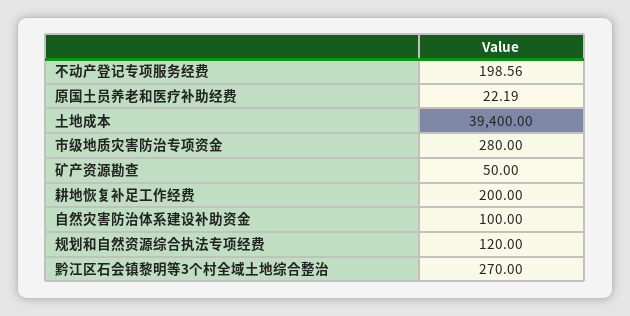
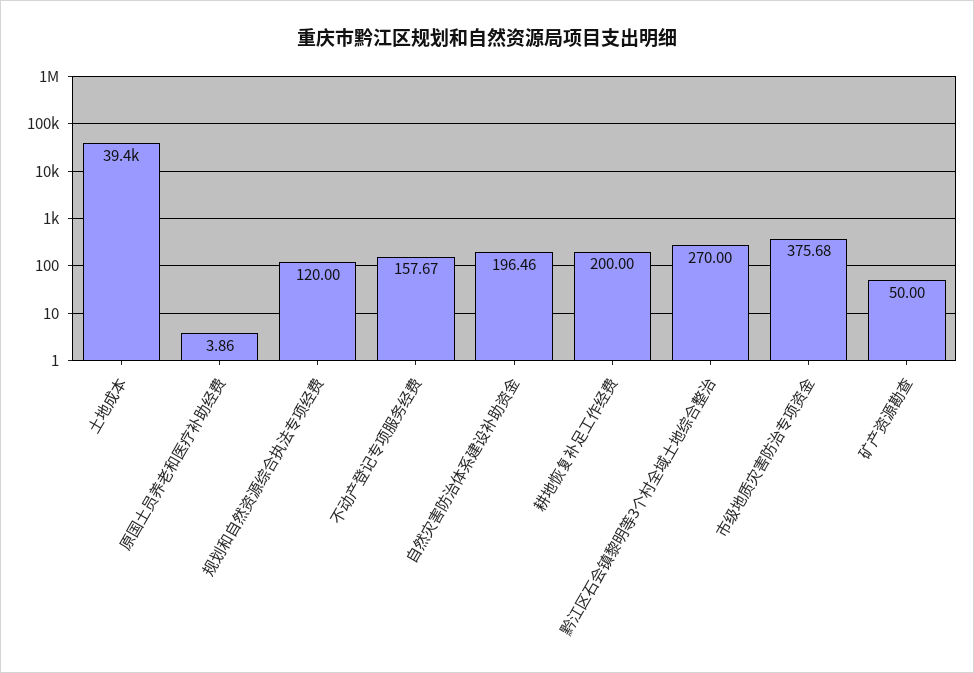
  {
-   "不动产登记专项服务经费": 198.56,
+   "不动产登记专项服务经费": 157.67,
-   "原国土员养老和医疗补助经费": 22.19,
+   "原国土员养老和医疗补助经费": 3.86,
    "土地成本": 39400,
-   "市级地质灾害防治专项资金": 280,
+   "市级地质灾害防治专项资金": 375.68,
    "矿产资源勘查": 50,
    "耕地恢复补足工作经费": 200,
-   "自然灾害防治体系建设补助资金": 100,
+   "自然灾害防治体系建设补助资金": 196.46,
    "规划和自然资源综合执法专项经费": 120,
    "黔江区石会镇黎明等3个村全域土地综合整治": 270
  }

